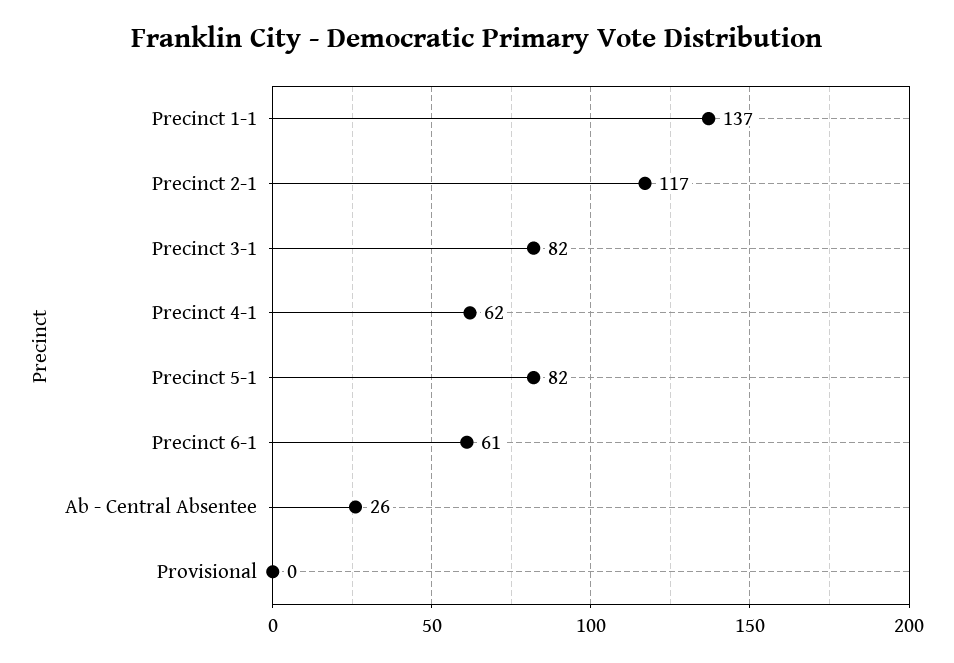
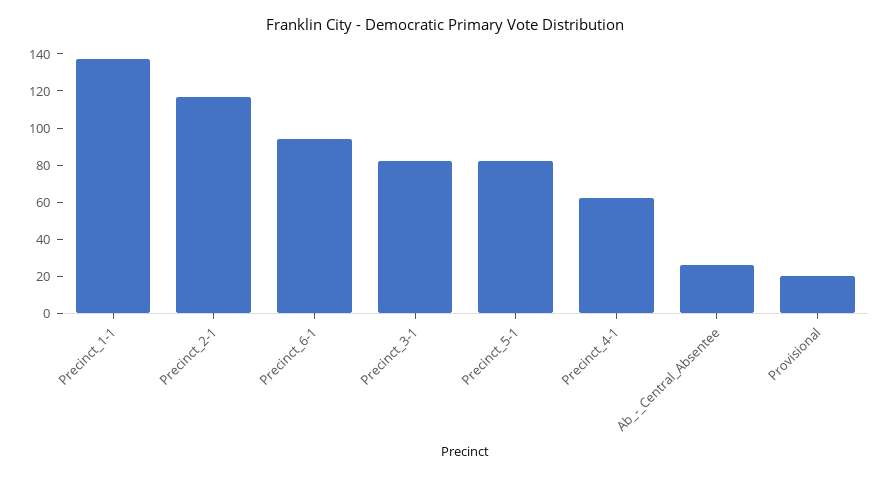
  {
    "Precinct 1-1": 137,
    "Precinct 2-1": 117,
    "Precinct 3-1": 82,
    "Precinct 4-1": 62,
    "Precinct 5-1": 82,
-   "Precinct 6-1": 61,
+   "Precinct 6-1": 95,
    "Ab - Central Absentee": 26,
-   "Provisional": 0
+   "Provisional": 20
  }

